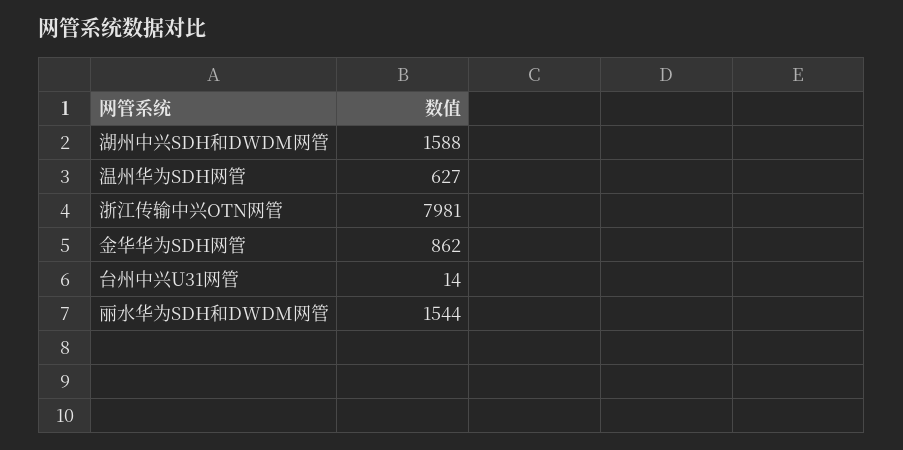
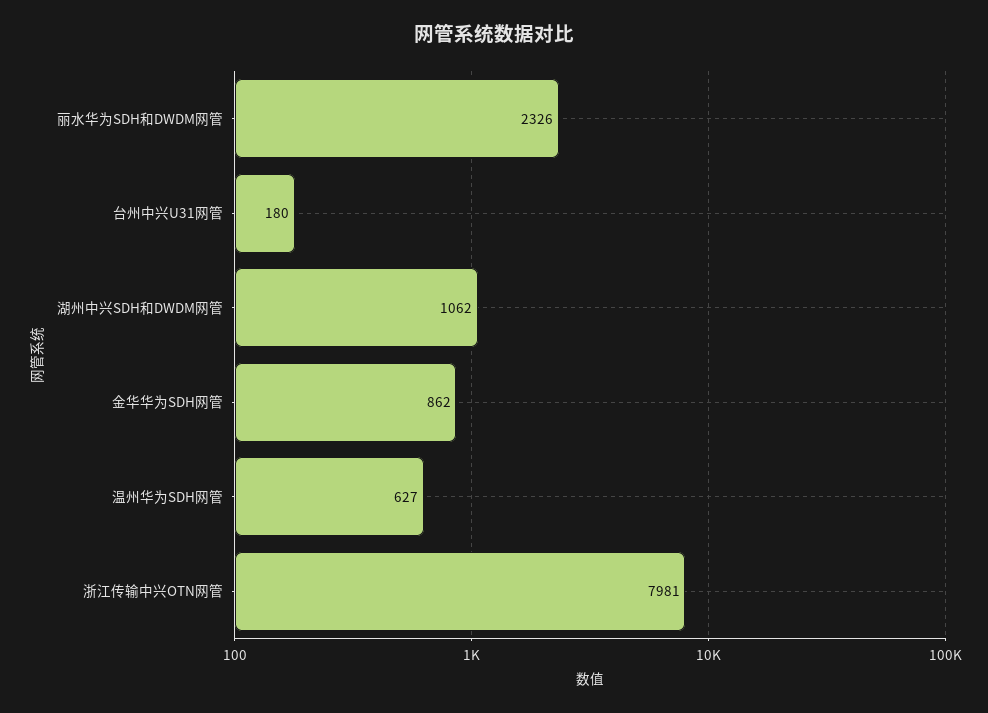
  {
-   "湖州中兴SDH和DWDM网管": 1588,
+   "湖州中兴SDH和DWDM网管": 1062,
    "温州华为SDH网管": 627,
    "浙江传输中兴OTN网管": 7981,
    "金华华为SDH网管": 862,
-   "台州中兴U31网管": 14,
+   "台州中兴U31网管": 180,
-   "丽水华为SDH和DWDM网管": 1544
+   "丽水华为SDH和DWDM网管": 2326
  }

